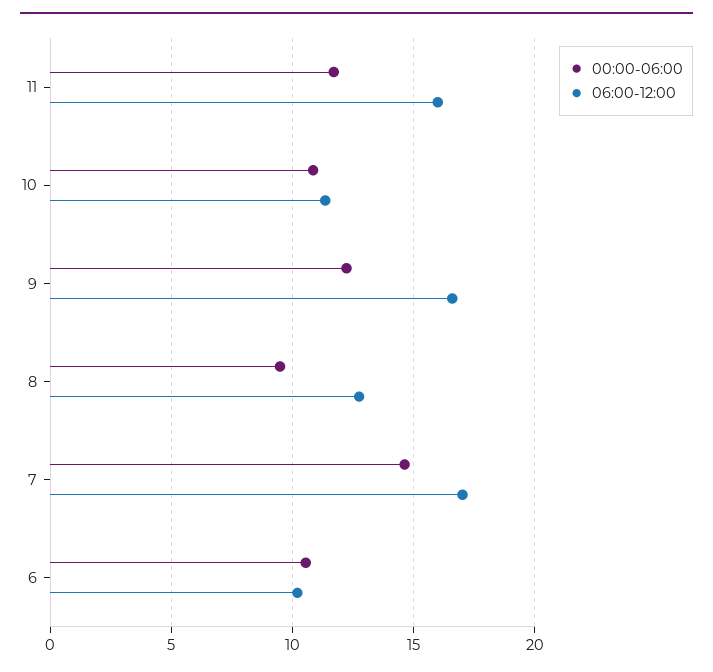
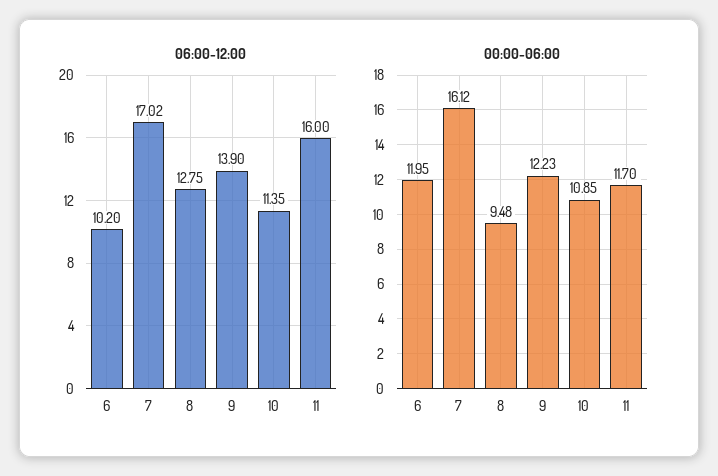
  {
    "00:00-06:00": {
      "11": 11.7,
      "10": 10.85,
      "9": 12.23,
      "8": 9.48,
-     "7": 14.5,
+     "7": 16.12,
-     "6": 10.5
+     "6": 11.95
    },
    "06:00-12:00": {
      "11": 16,
      "10": 11.35,
-     "9": 16.5,
+     "9": 13.9,
      "8": 12.75,
      "7": 17.02,
      "6": 10.2
    }
  }

